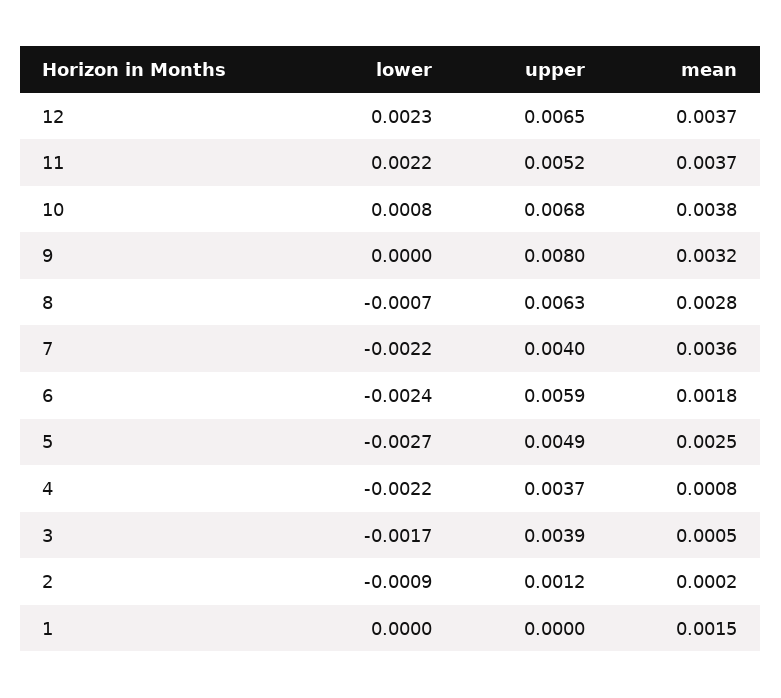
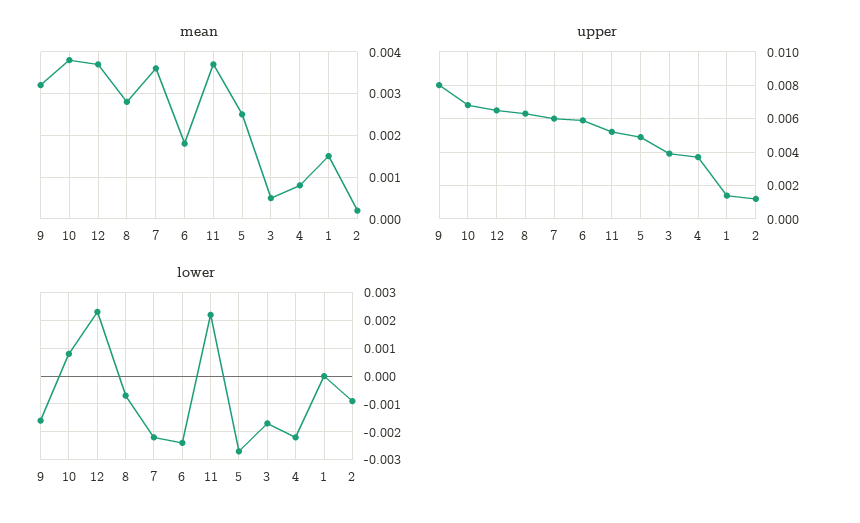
  {
    "lower": {
      "12": 0.0023,
      "11": 0.0022,
      "10": 0.0008,
-     "9": 0,
+     "9": -0.0015,
      "8": -0.0007,
      "7": -0.0022,
      "6": -0.0024,
      "5": -0.0027,
      "4": -0.0022,
      "3": -0.0017,
      "2": -0.0009,
      "1": 0
    },
    "upper": {
      "12": 0.0065,
      "11": 0.0052,
      "10": 0.0068,
      "9": 0.008,
      "8": 0.0063,
-     "7": 0.004,
+     "7": 0.006,
      "6": 0.0059,
      "5": 0.0049,
      "4": 0.0037,
      "3": 0.0039,
      "2": 0.0012,
-     "1": 0
+     "1": 0.0015
    },
    "mean": {
      "12": 0.0037,
      "11": 0.0037,
      "10": 0.0038,
      "9": 0.0032,
      "8": 0.0028,
      "7": 0.0036,
      "6": 0.0018,
      "5": 0.0025,
      "4": 0.0008,
      "3": 0.0005,
      "2": 0.0002,
      "1": 0.0015
    }
  }

